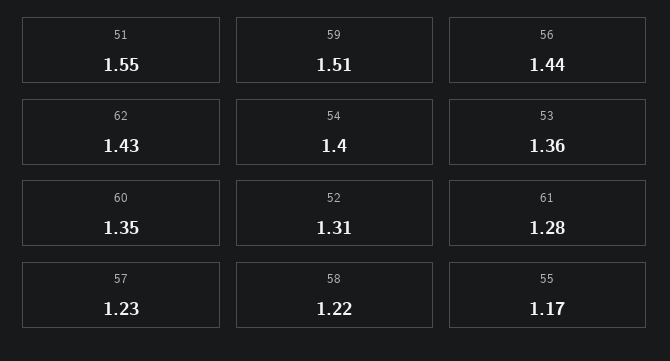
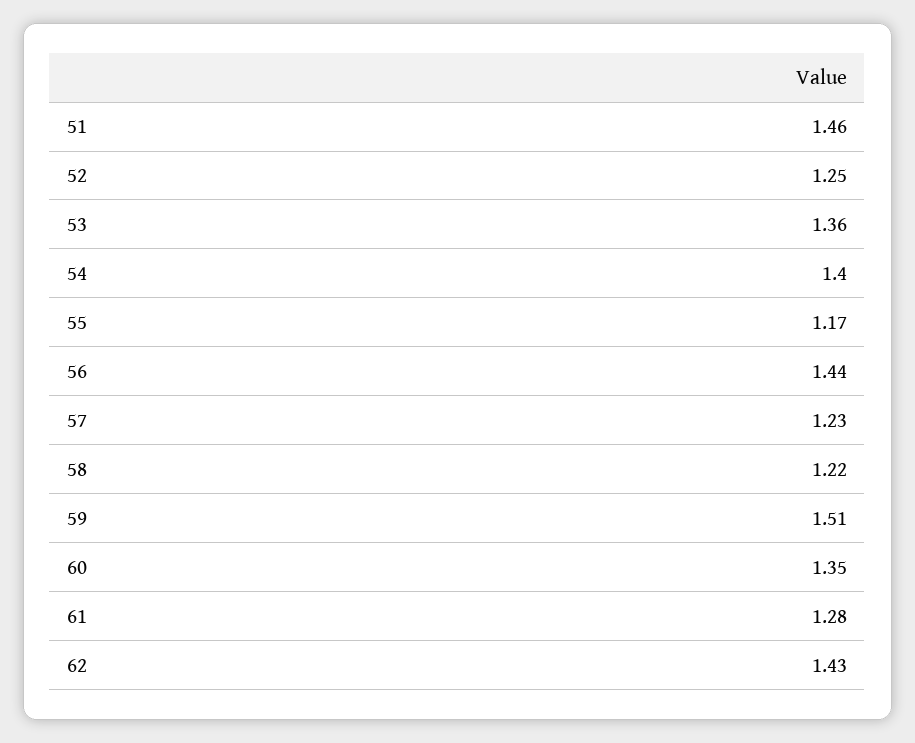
  {
-   "51": 1.55,
+   "51": 1.46,
    "59": 1.51,
    "56": 1.44,
    "62": 1.43,
    "54": 1.4,
    "53": 1.36,
    "60": 1.35,
-   "52": 1.31,
+   "52": 1.25,
    "61": 1.28,
    "57": 1.23,
    "58": 1.22,
    "55": 1.17
  }

